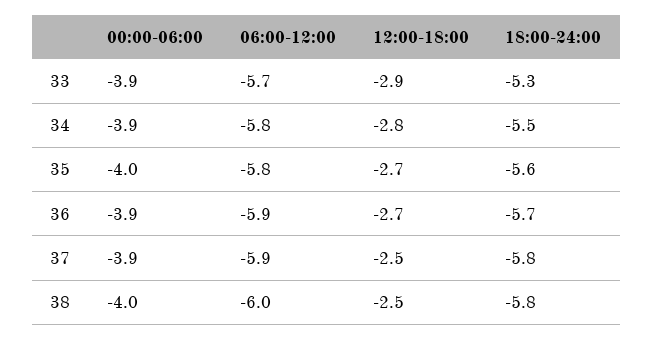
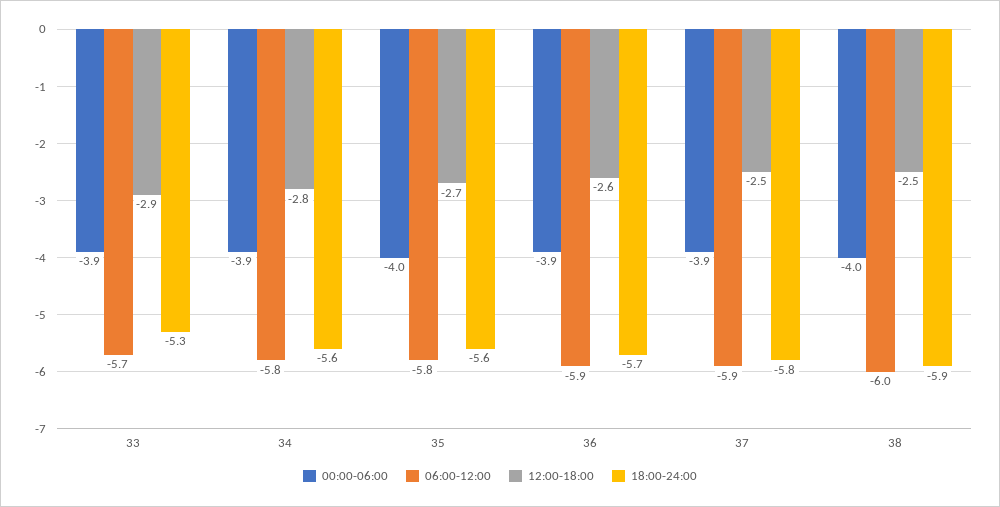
  {
    "00:00-06:00": {
      "33": -3.9,
      "34": -3.9,
      "35": -4,
      "36": -3.9,
      "37": -3.9,
      "38": -4
    },
    "06:00-12:00": {
      "33": -5.7,
      "34": -5.8,
      "35": -5.8,
      "36": -5.9,
      "37": -5.9,
      "38": -6
    },
    "12:00-18:00": {
      "33": -2.9,
      "34": -2.8,
      "35": -2.7,
-     "36": -2.7,
+     "36": -2.6,
      "37": -2.5,
      "38": -2.5
    },
    "18:00-24:00": {
      "33": -5.3,
-     "34": -5.5,
+     "34": -5.6,
      "35": -5.6,
      "36": -5.7,
      "37": -5.8,
-     "38": -5.8
+     "38": -5.9
    }
  }

